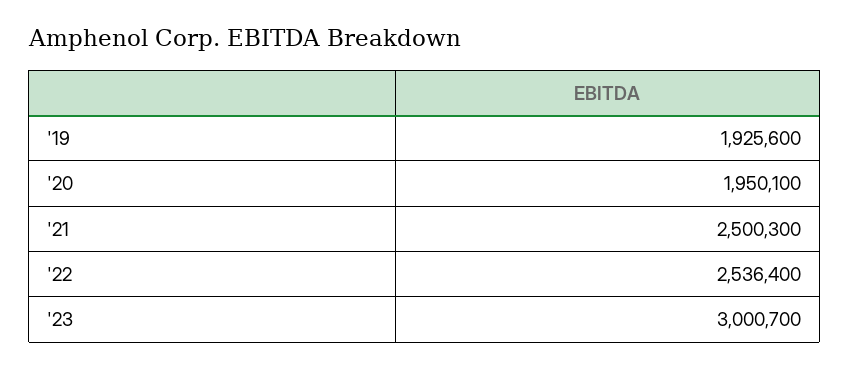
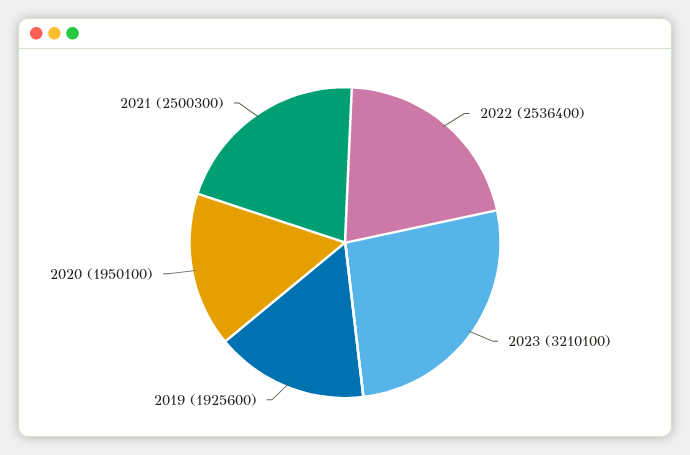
  {
    "'19": 1925600,
    "'20": 1950100,
    "'21": 2500300,
    "'22": 2536400,
-   "'23": 3000700
+   "'23": 3210100
  }

